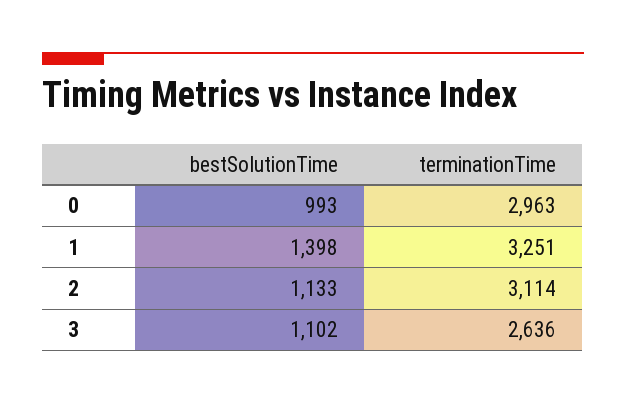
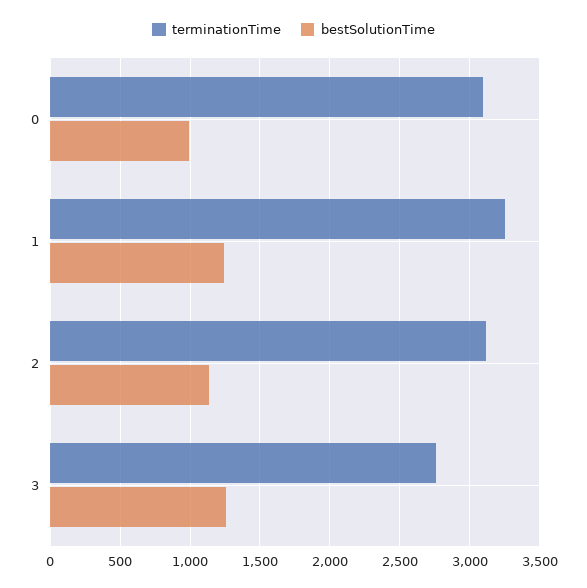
  {
    "bestSolutionTime": {
      "0": 993,
-     "1": 1398,
+     "1": 1250,
      "2": 1133,
-     "3": 1102
+     "3": 1250
    },
    "terminationTime": {
-     "0": 2963,
+     "0": 3100,
      "1": 3251,
      "2": 3114,
-     "3": 2636
+     "3": 2750
    }
  }

